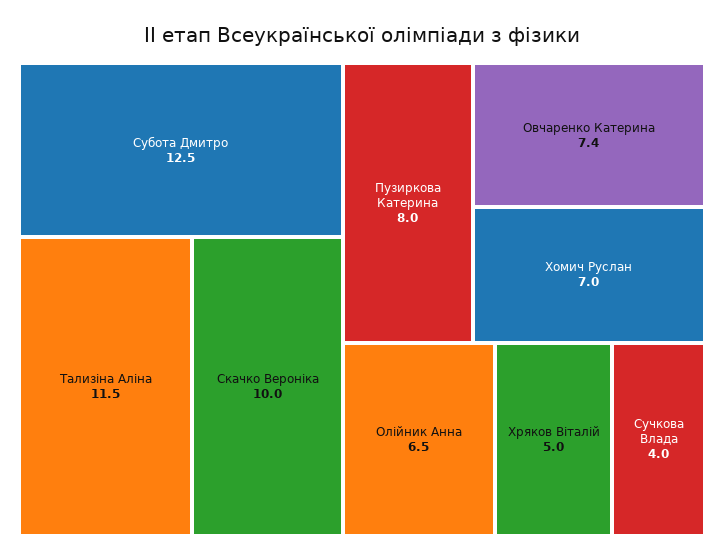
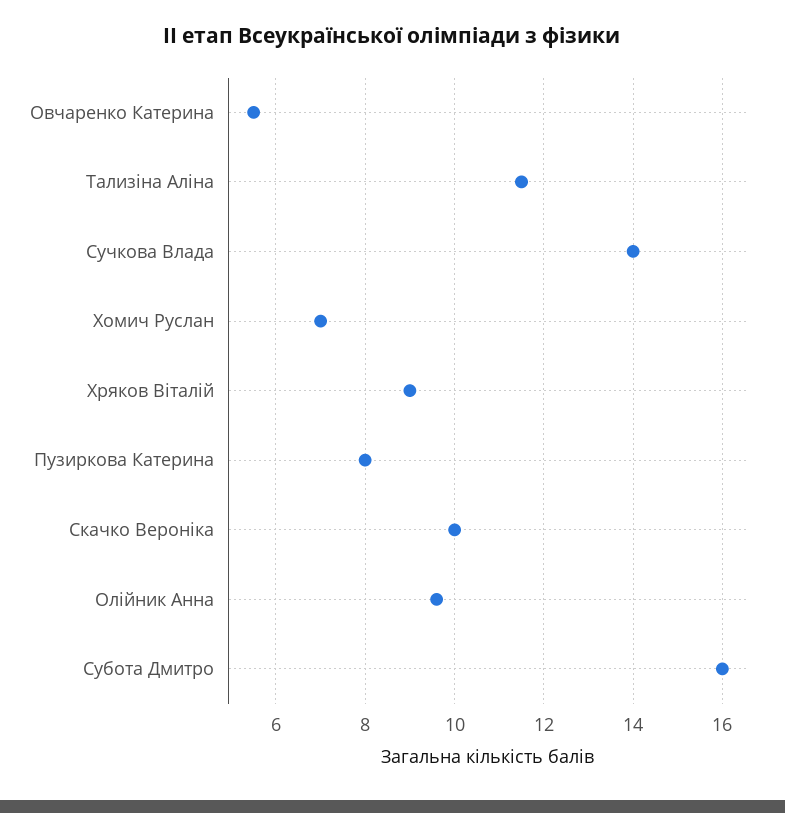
  {
-   "Субота Дмитро": 12.5,
+   "Субота Дмитро": 16,
    "Тализіна Аліна": 11.5,
    "Скачко Вероніка": 10,
    "Пузиркова Катерина": 8,
-   "Овчаренко Катерина": 7.4,
+   "Овчаренко Катерина": 5.5,
    "Хомич Руслан": 7,
-   "Олійник Анна": 6.5,
+   "Олійник Анна": 9.5,
-   "Хряков Віталій": 5,
+   "Хряков Віталій": 9,
-   "Сучкова Влада": 4
+   "Сучкова Влада": 14
  }

